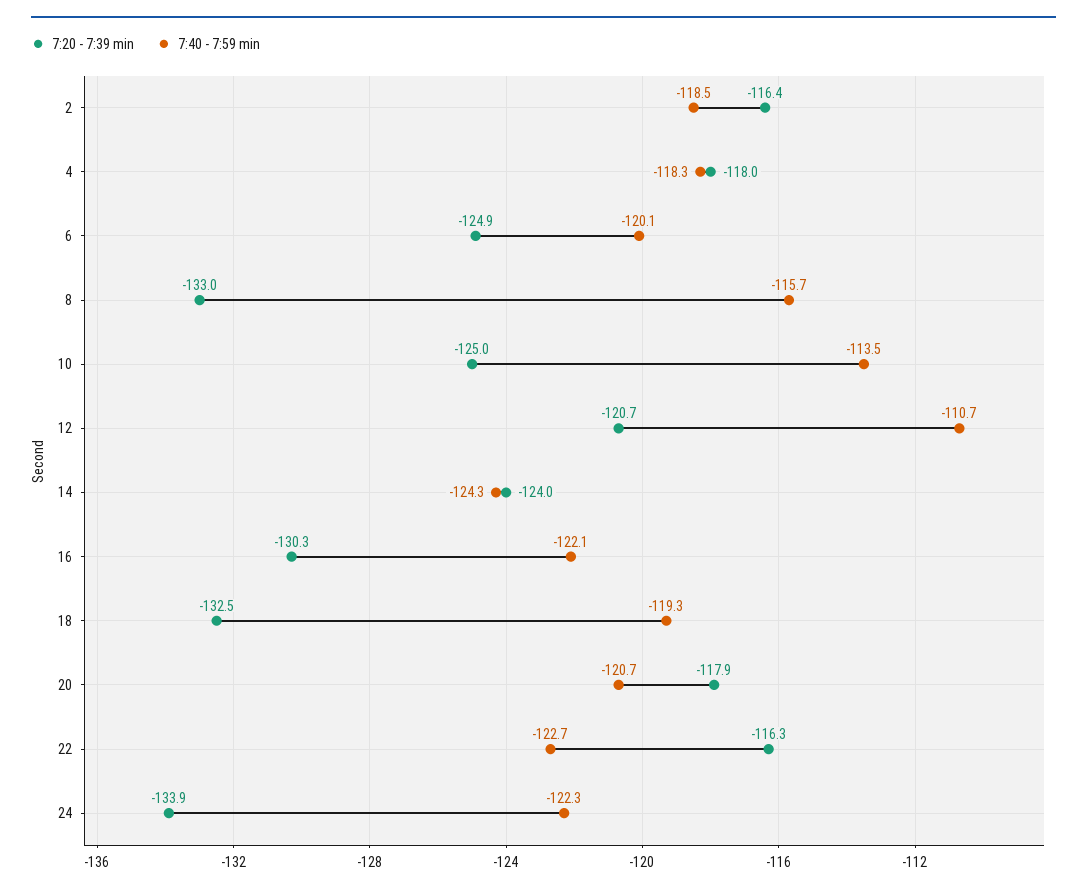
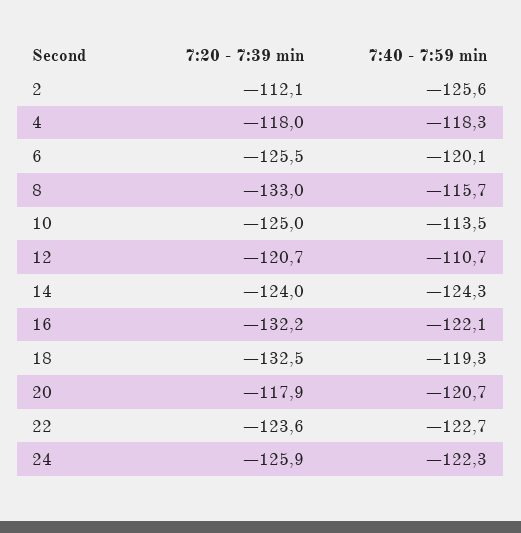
  {
    "7:20 - 7:39 min": {
-     "2": -116.4,
+     "2": -112.1,
      "4": -118,
-     "6": -124.9,
+     "6": -125.5,
      "8": -133,
      "10": -125,
      "12": -120.7,
      "14": -124,
-     "16": -130.3,
+     "16": -132.2,
      "18": -132.5,
      "20": -117.9,
-     "22": -116.3,
+     "22": -123.6,
-     "24": -133.9
+     "24": -125.9
    },
    "7:40 - 7:59 min": {
-     "2": -118.5,
+     "2": -125.6,
      "4": -118.3,
      "6": -120.1,
      "8": -115.7,
      "10": -113.5,
      "12": -110.7,
      "14": -124.3,
      "16": -122.1,
      "18": -119.3,
      "20": -120.7,
      "22": -122.7,
      "24": -122.3
    }
  }

